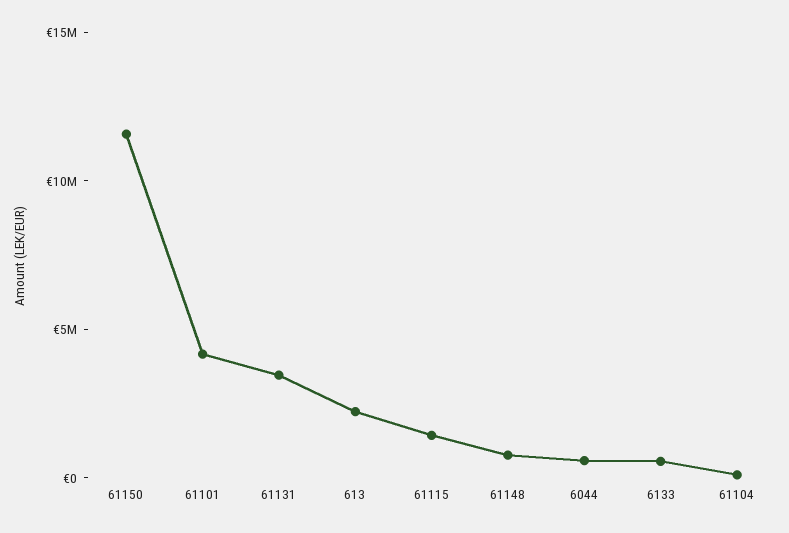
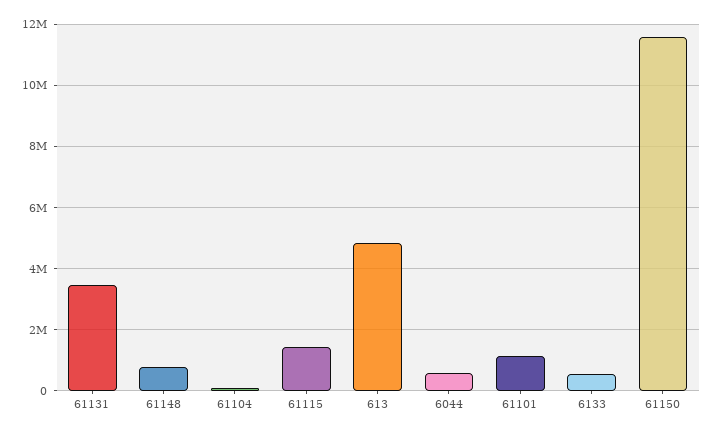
  {
    "61150": 11600000,
-   "61101": 4000000,
+   "61101": 1200000,
    "61131": 3400000,
-   "613": 2000000,
+   "613": 4800000,
    "61115": 1400000,
    "61148": 800000,
    "6044": 600000,
    "6133": 600000,
    "61104": 200000
  }

